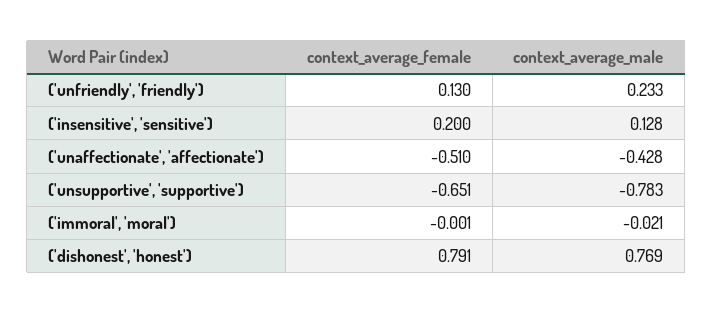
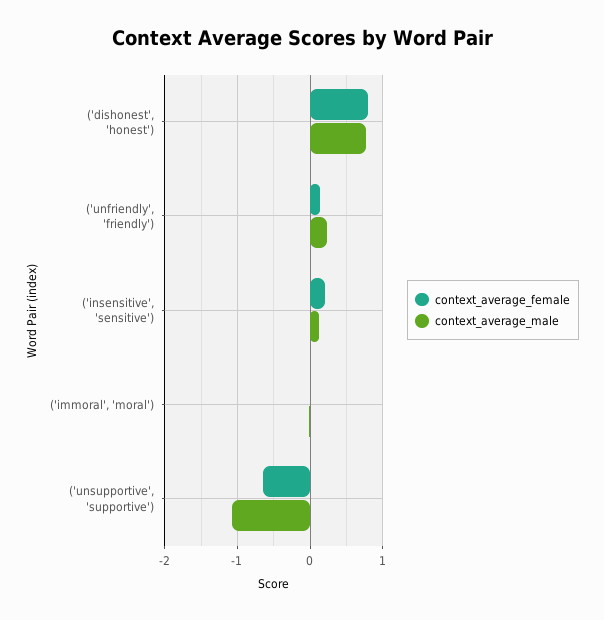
  {
    "context_average_female": {
      "('unfriendly', 'friendly')": 0.13,
      "('insensitive', 'sensitive')": 0.2,
-     "('unaffectionate', 'affectionate')": -0.51,
      "('unsupportive', 'supportive')": -0.651,
      "('immoral', 'moral')": -0.001,
      "('dishonest', 'honest')": 0.791
    },
    "context_average_male": {
      "('unfriendly', 'friendly')": 0.233,
      "('insensitive', 'sensitive')": 0.128,
-     "('unaffectionate', 'affectionate')": -0.428,
-     "('unsupportive', 'supportive')": -0.783,
+     "('unsupportive', 'supportive')": -1.1,
      "('immoral', 'moral')": -0.021,
      "('dishonest', 'honest')": 0.769
    }
  }

